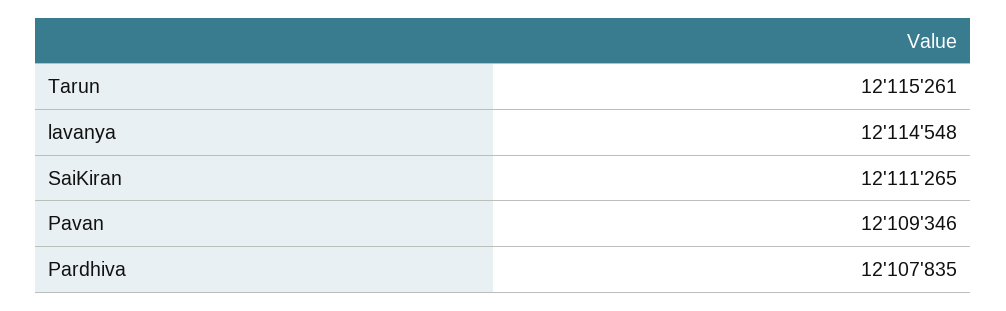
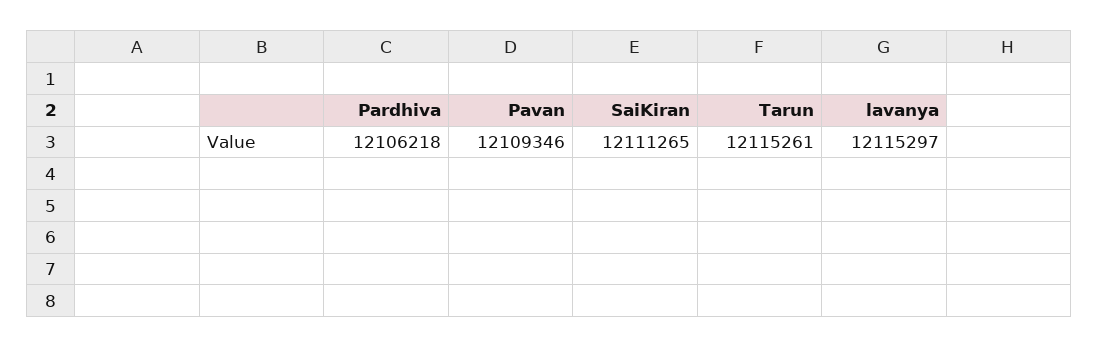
  {
    "Tarun": 12115261,
-   "lavanya": 12114548,
+   "lavanya": 12115297,
    "SaiKiran": 12111265,
    "Pavan": 12109346,
-   "Pardhiva": 12107835
+   "Pardhiva": 12106218
  }

